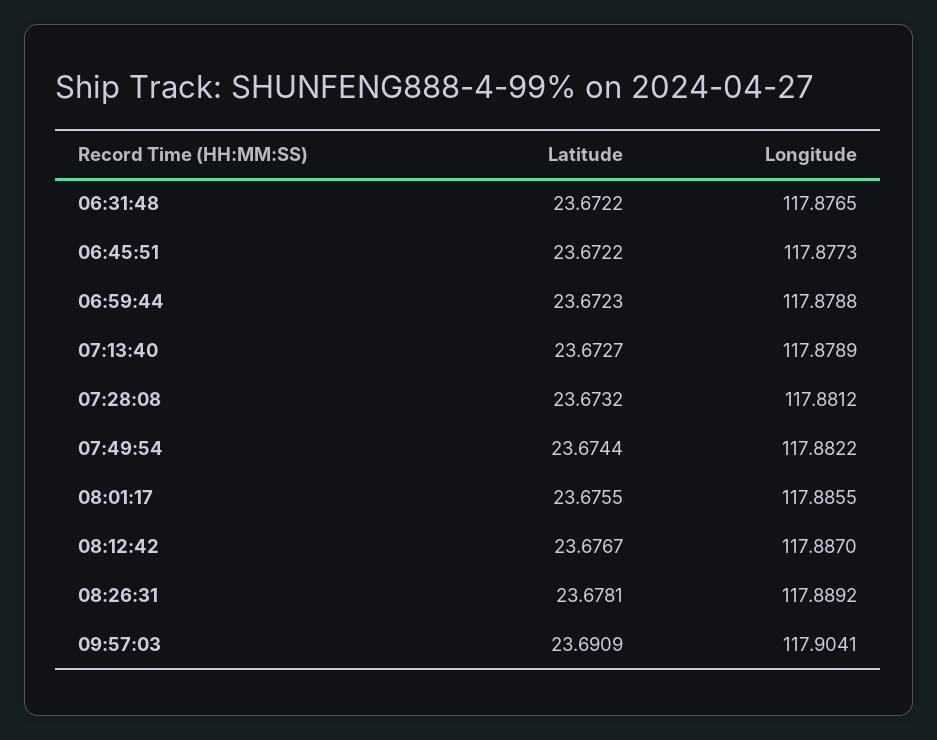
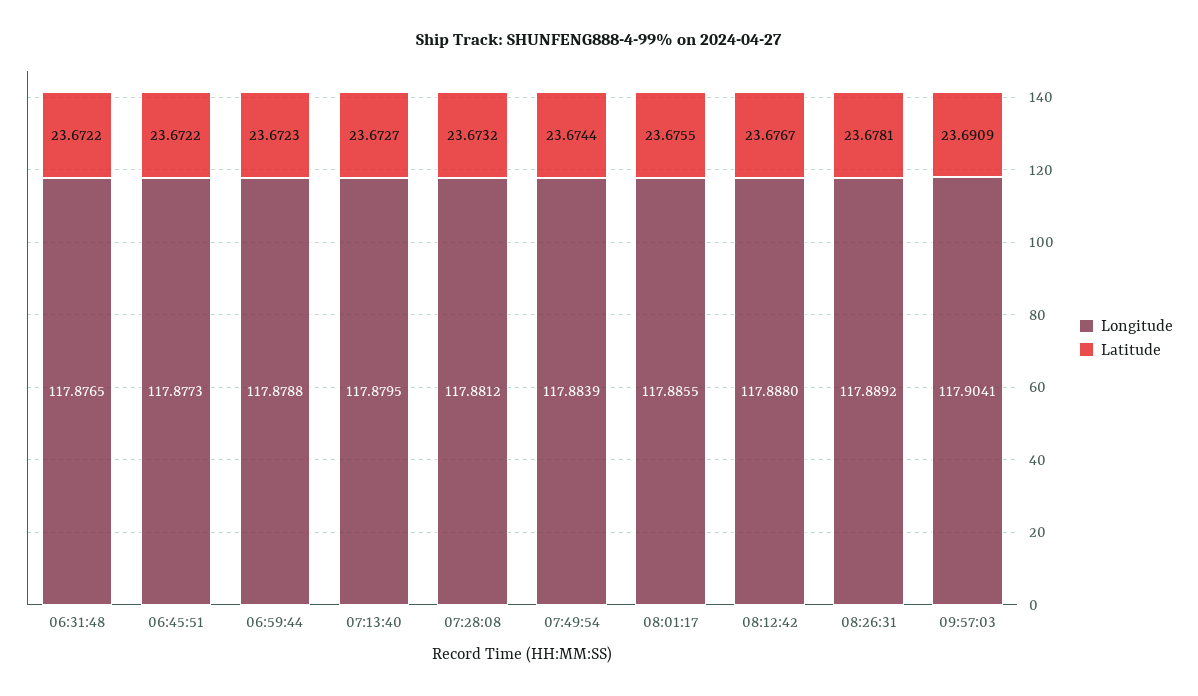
  {
    "Latitude": {
      "06:31:48": 23.6722,
      "06:45:51": 23.6722,
      "06:59:44": 23.6723,
      "07:13:40": 23.6727,
      "07:28:08": 23.6732,
      "07:49:54": 23.6744,
      "08:01:17": 23.6755,
      "08:12:42": 23.6767,
      "08:26:31": 23.6781,
      "09:57:03": 23.6909
    },
    "Longitude": {
      "06:31:48": 117.8765,
      "06:45:51": 117.8773,
      "06:59:44": 117.8788,
-     "07:13:40": 117.8789,
+     "07:13:40": 117.8795,
      "07:28:08": 117.8812,
-     "07:49:54": 117.8822,
+     "07:49:54": 117.8839,
      "08:01:17": 117.8855,
-     "08:12:42": 117.887,
+     "08:12:42": 117.888,
      "08:26:31": 117.8892,
      "09:57:03": 117.9041
    }
  }

